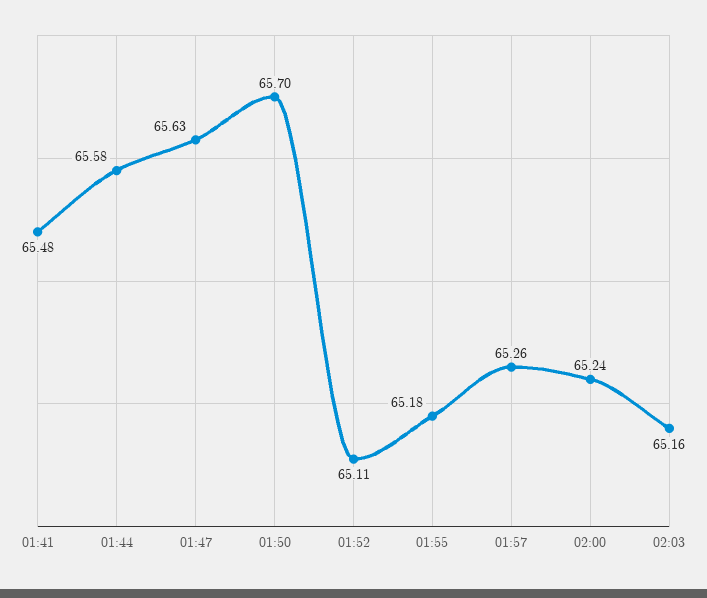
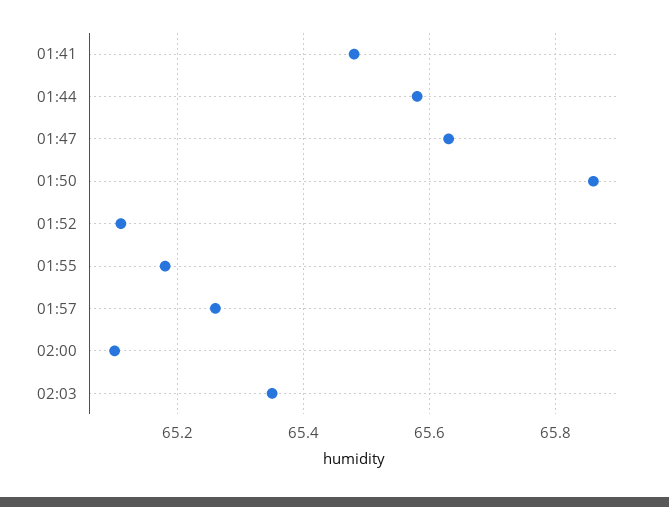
  {
    "01:41": 65.48,
    "01:44": 65.58,
    "01:47": 65.63,
-   "01:50": 65.7,
+   "01:50": 65.85,
    "01:52": 65.11,
    "01:55": 65.18,
    "01:57": 65.26,
-   "02:00": 65.24,
+   "02:00": 65.1,
-   "02:03": 65.16
+   "02:03": 65.35
  }

